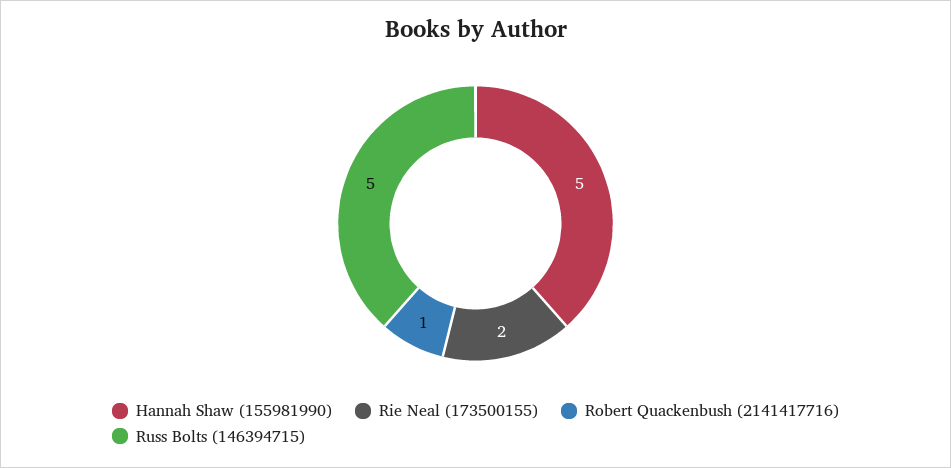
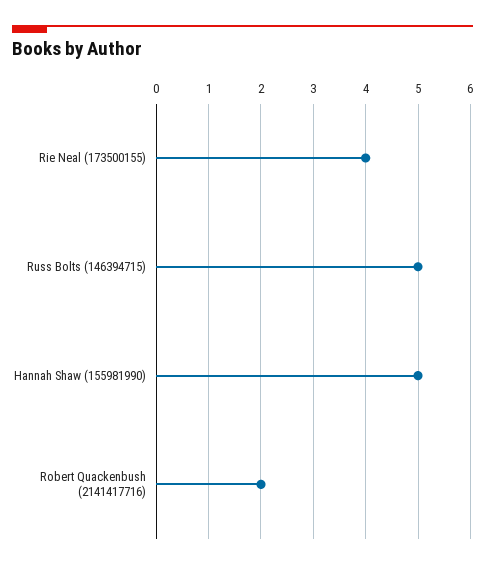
  {
    "Hannah Shaw (155981990)": 5,
-   "Rie Neal (173500155)": 2,
+   "Rie Neal (173500155)": 4,
-   "Robert Quackenbush (2141417716)": 1,
+   "Robert Quackenbush (2141417716)": 2,
    "Russ Bolts (146394715)": 5
  }

